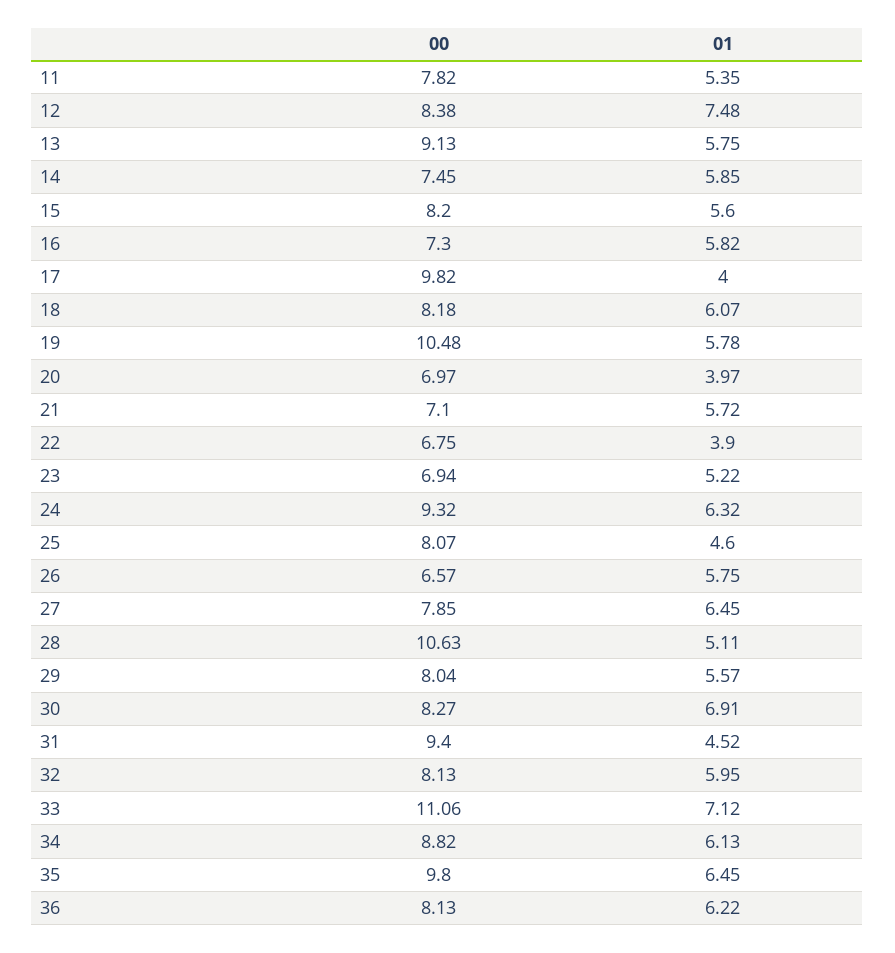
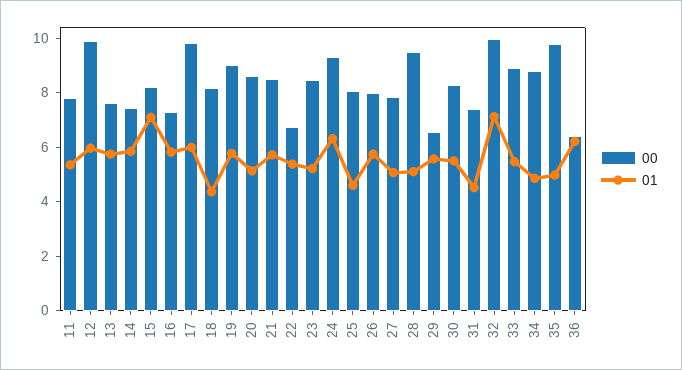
  {
    "00": {
      "11": 7.82,
-     "12": 8.38,
+     "12": 10,
-     "13": 9.13,
+     "13": 7.5,
      "14": 7.45,
      "15": 8.2,
      "16": 7.3,
      "17": 9.82,
      "18": 8.18,
-     "19": 10.48,
+     "19": 9,
-     "20": 6.97,
+     "20": 8.5,
-     "21": 7.1,
+     "21": 8.5,
      "22": 6.75,
-     "23": 6.94,
+     "23": 8.5,
      "24": 9.32,
      "25": 8.07,
-     "26": 6.57,
+     "26": 8,
      "27": 7.85,
-     "28": 10.63,
+     "28": 9.5,
-     "29": 8.04,
+     "29": 6.5,
      "30": 8.27,
-     "31": 9.4,
+     "31": 7.5,
-     "32": 8.13,
+     "32": 10,
-     "33": 11.06,
+     "33": 9,
      "34": 8.82,
      "35": 9.8,
-     "36": 8.13
+     "36": 6.5
    },
    "01": {
      "11": 5.35,
-     "12": 7.48,
+     "12": 6,
      "13": 5.75,
      "14": 5.85,
-     "15": 5.6,
+     "15": 7,
      "16": 5.82,
-     "17": 4,
+     "17": 6,
-     "18": 6.07,
+     "18": 4.5,
      "19": 5.78,
-     "20": 3.97,
+     "20": 5,
      "21": 5.72,
-     "22": 3.9,
+     "22": 5.5,
      "23": 5.22,
      "24": 6.32,
      "25": 4.6,
      "26": 5.75,
-     "27": 6.45,
+     "27": 5,
      "28": 5.11,
      "29": 5.57,
-     "30": 6.91,
+     "30": 5.5,
      "31": 4.52,
-     "32": 5.95,
+     "32": 7,
-     "33": 7.12,
+     "33": 5.5,
-     "34": 6.13,
+     "34": 5,
-     "35": 6.45,
+     "35": 5,
      "36": 6.22
    }
  }

